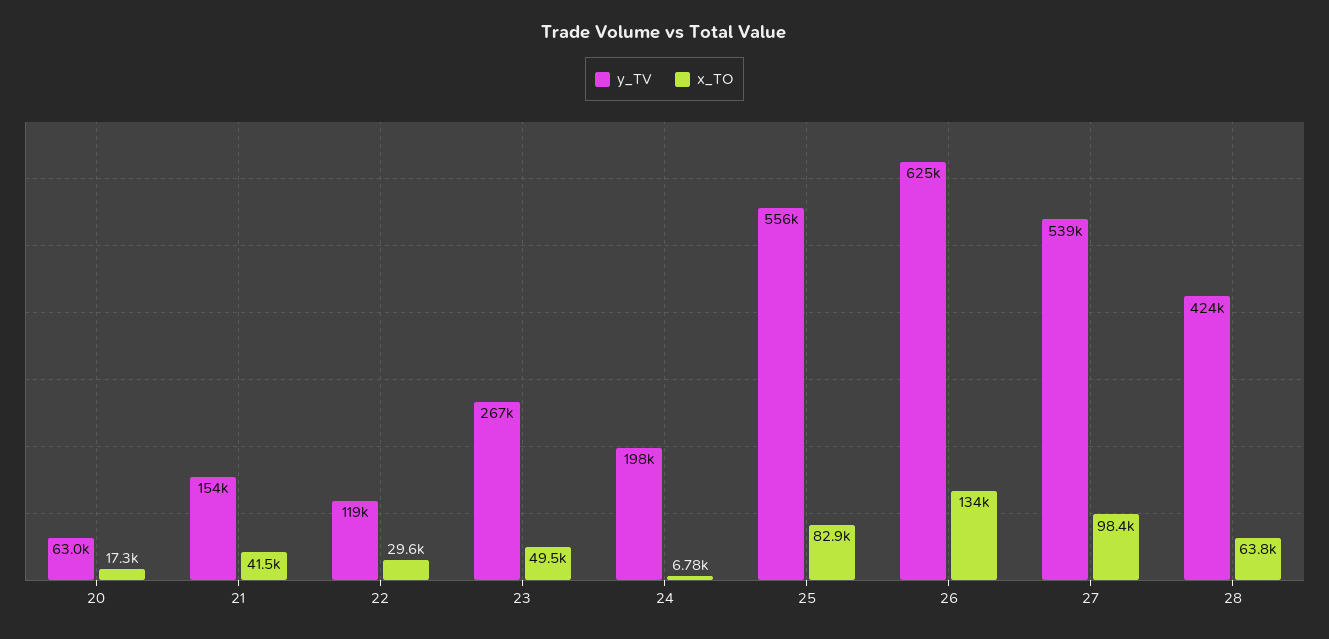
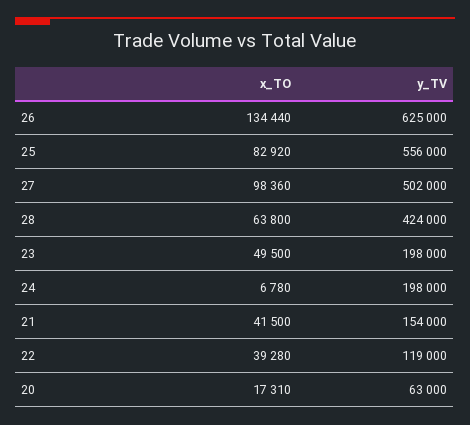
  {
    "y_TV": {
      "20": 63000,
      "21": 154000,
      "22": 119000,
-     "23": 267000,
+     "23": 198000,
      "24": 198000,
      "25": 556000,
      "26": 625000,
-     "27": 539000,
+     "27": 502000,
      "28": 424000
    },
    "x_TO": {
      "20": 17310,
      "21": 41500,
-     "22": 29600,
+     "22": 39280,
      "23": 49500,
      "24": 6780,
      "25": 82920,
      "26": 134440,
      "27": 98360,
      "28": 63800
    }
  }

